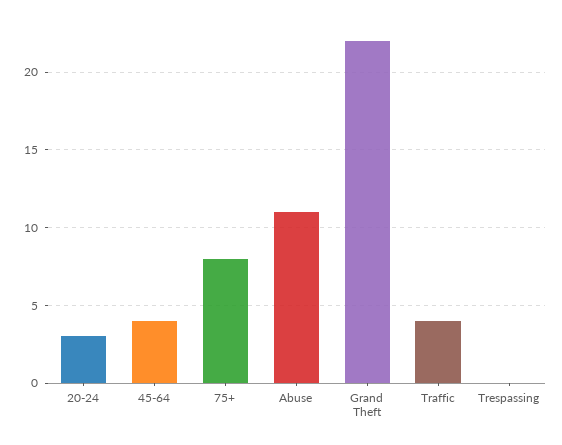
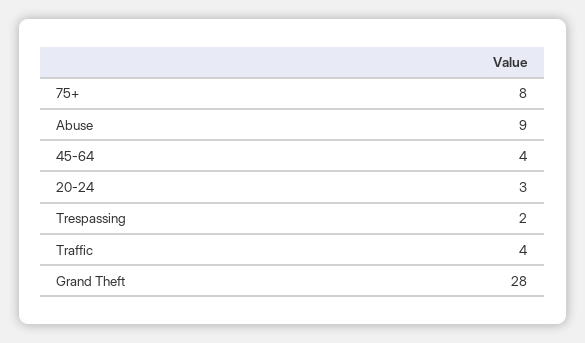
  {
    "20-24": 3,
    "45-64": 4,
    "75+": 8,
-   "Abuse": 11,
+   "Abuse": 9,
-   "Grand Theft": 22,
+   "Grand Theft": 28,
    "Traffic": 4,
-   "Trespassing": 0
+   "Trespassing": 2
  }

